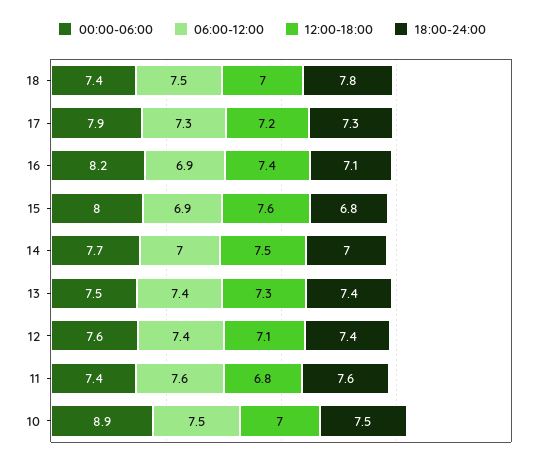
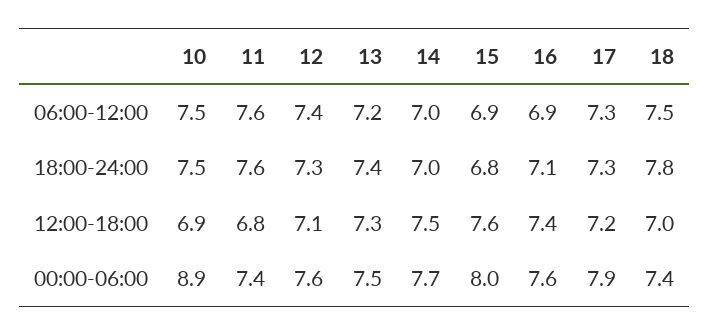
  {
    "00:00-06:00": {
      "18": 7.4,
      "17": 7.9,
-     "16": 8.2,
+     "16": 7.6,
      "15": 8,
      "14": 7.7,
      "13": 7.5,
      "12": 7.6,
      "11": 7.4,
      "10": 8.9
    },
    "06:00-12:00": {
      "18": 7.5,
      "17": 7.3,
      "16": 6.9,
      "15": 6.9,
      "14": 7,
-     "13": 7.4,
+     "13": 7.2,
      "12": 7.4,
      "11": 7.6,
      "10": 7.5
    },
    "12:00-18:00": {
      "18": 7,
      "17": 7.2,
      "16": 7.4,
      "15": 7.6,
      "14": 7.5,
      "13": 7.3,
      "12": 7.1,
      "11": 6.8,
-     "10": 7
+     "10": 6.9
    },
    "18:00-24:00": {
      "18": 7.8,
      "17": 7.3,
      "16": 7.1,
      "15": 6.8,
      "14": 7,
      "13": 7.4,
-     "12": 7.4,
+     "12": 7.3,
      "11": 7.6,
      "10": 7.5
    }
  }

